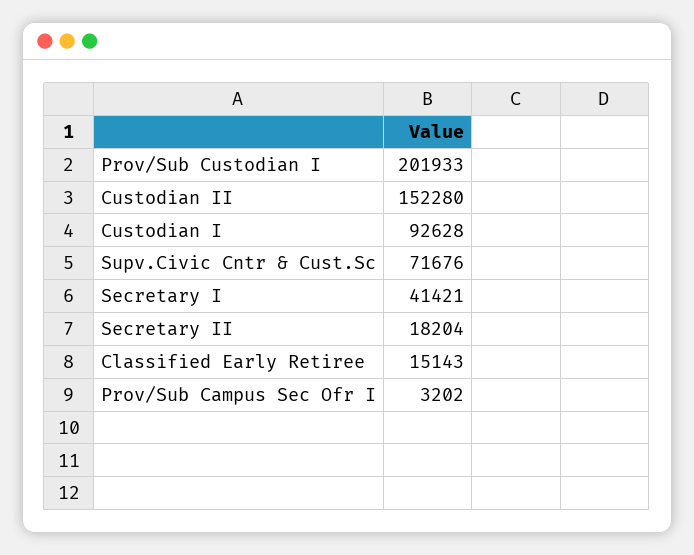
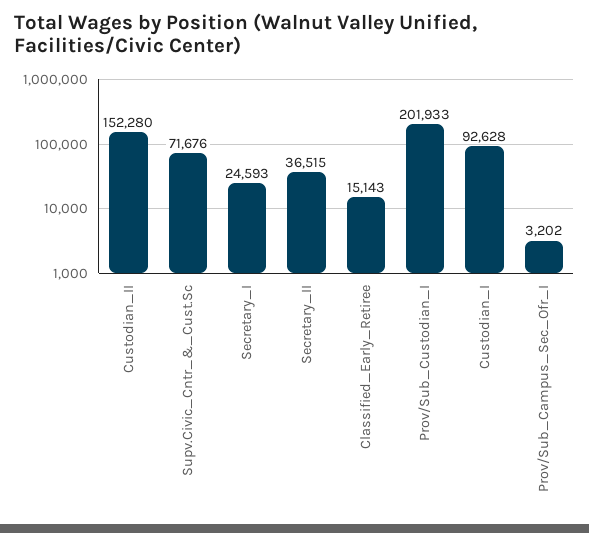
  {
    "Prov/Sub Custodian I": 201933,
    "Custodian II": 152280,
    "Custodian I": 92628,
    "Supv.Civic Cntr & Cust.Sc": 71676,
-   "Secretary I": 41421,
+   "Secretary I": 24593,
-   "Secretary II": 18204,
+   "Secretary II": 36515,
    "Classified Early Retiree": 15143,
    "Prov/Sub Campus Sec Ofr I": 3202
  }

